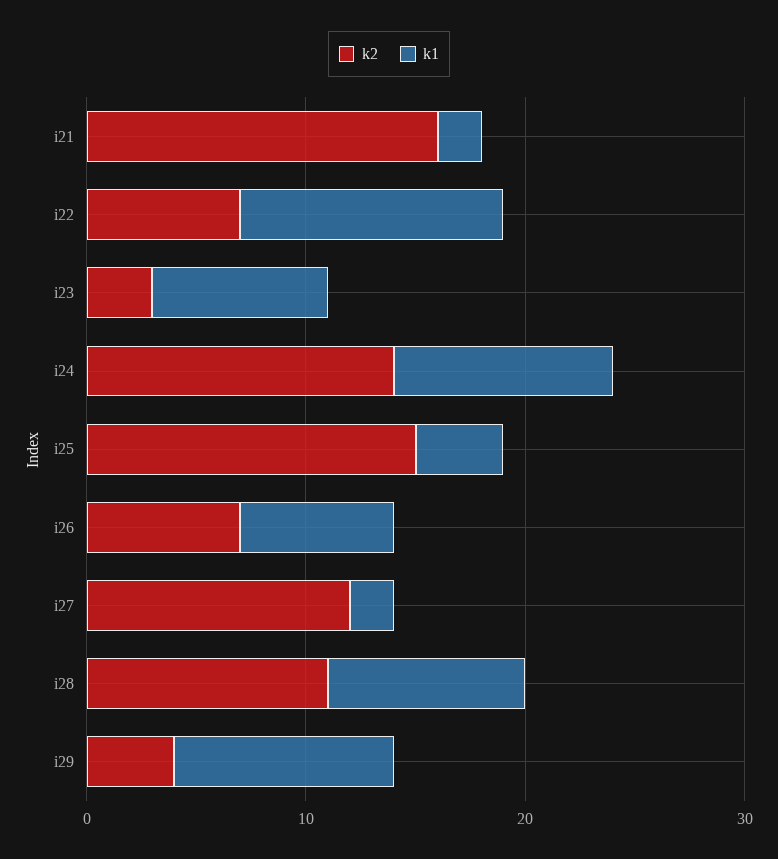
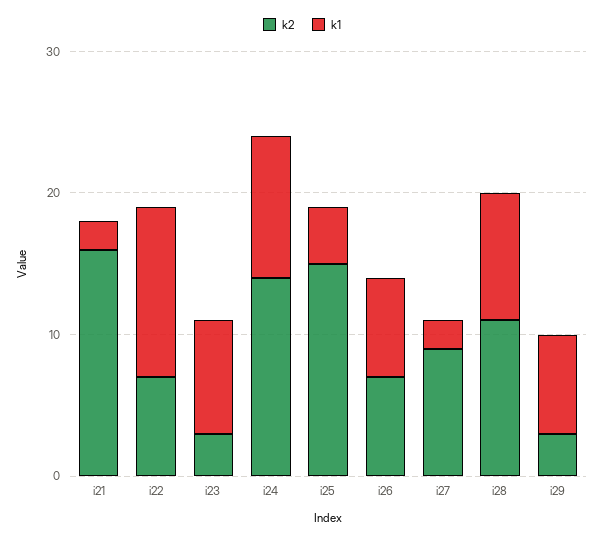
  {
    "k2": {
      "i21": 16,
      "i22": 7,
      "i23": 3,
      "i24": 14,
      "i25": 15,
      "i26": 7,
-     "i27": 12,
+     "i27": 9,
      "i28": 11,
-     "i29": 4
+     "i29": 3
    },
    "k1": {
      "i21": 2,
      "i22": 12,
      "i23": 8,
      "i24": 10,
      "i25": 4,
      "i26": 7,
      "i27": 2,
      "i28": 9,
-     "i29": 10
+     "i29": 7
    }
  }

